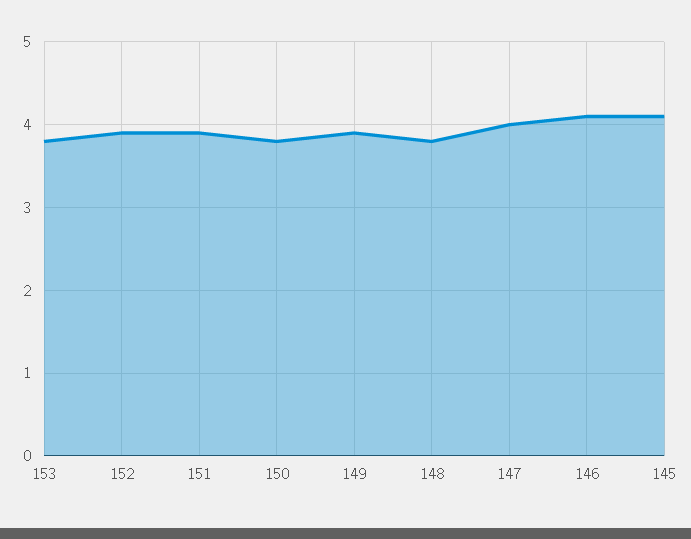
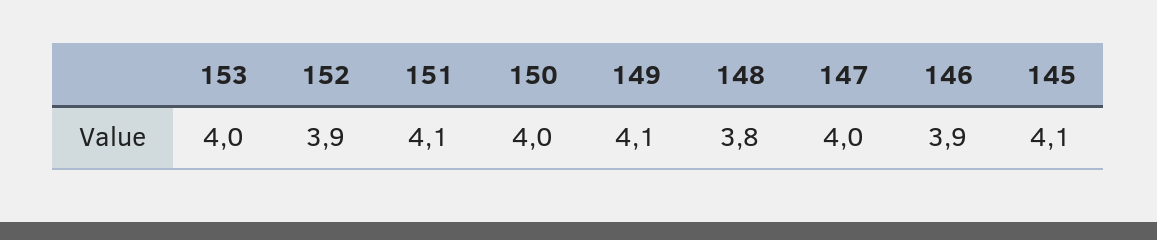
  {
-   "153": 3.8,
+   "153": 4,
    "152": 3.9,
-   "151": 3.9,
+   "151": 4.1,
-   "150": 3.8,
+   "150": 4,
-   "149": 3.9,
+   "149": 4.1,
    "148": 3.8,
    "147": 4,
-   "146": 4.1,
+   "146": 3.9,
    "145": 4.1
  }

